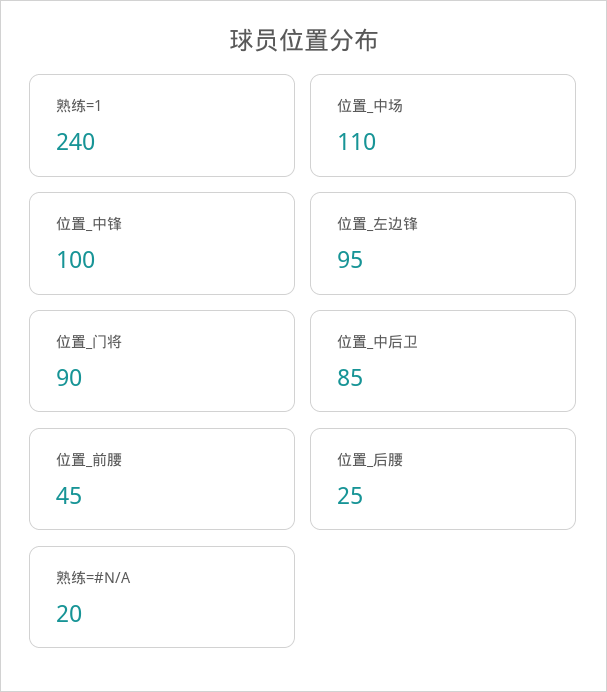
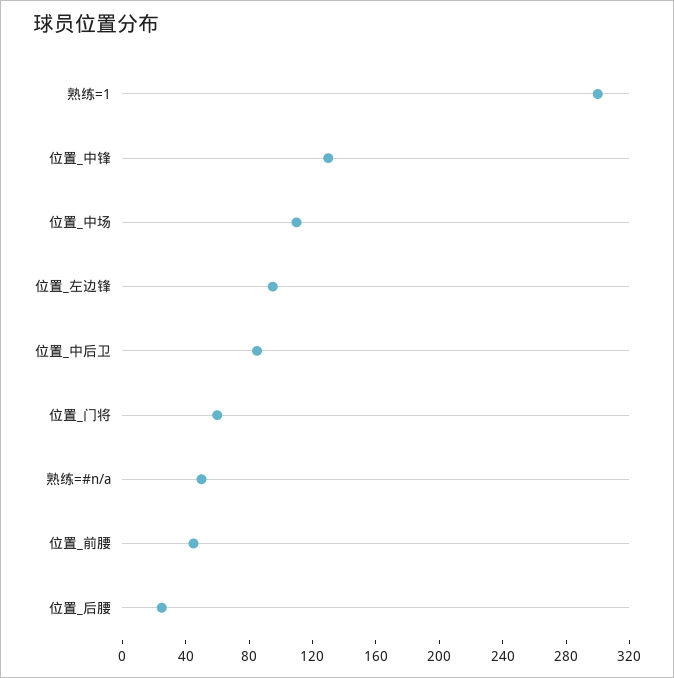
  {
-   "熟练=1": 240,
+   "熟练=1": 300,
    "位置_中场": 110,
-   "位置_中锋": 100,
+   "位置_中锋": 130,
    "位置_左边锋": 95,
-   "位置_门将": 90,
+   "位置_门将": 60,
    "位置_中后卫": 85,
    "位置_前腰": 45,
    "位置_后腰": 25,
-   "熟练=#N/A": 20
+   "熟练=#N/A": 50
  }

